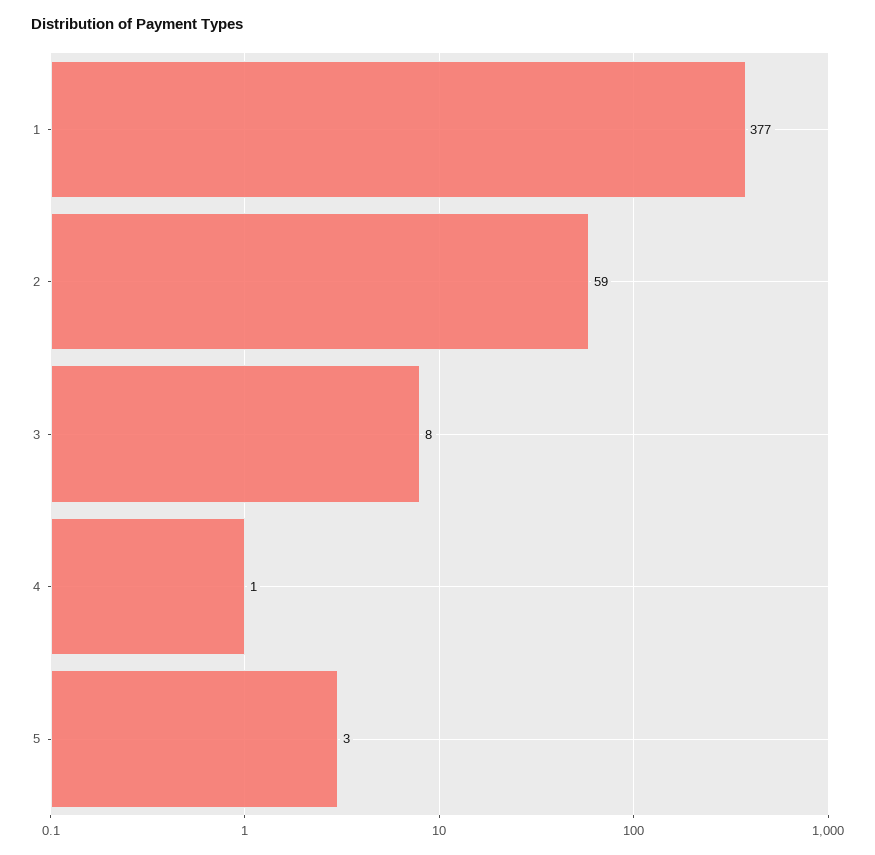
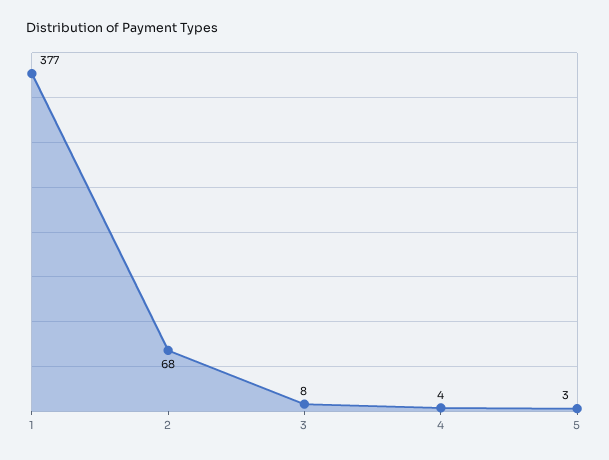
  {
    "1": 377,
-   "2": 59,
+   "2": 68,
    "3": 8,
-   "4": 1,
+   "4": 4,
    "5": 3
  }

